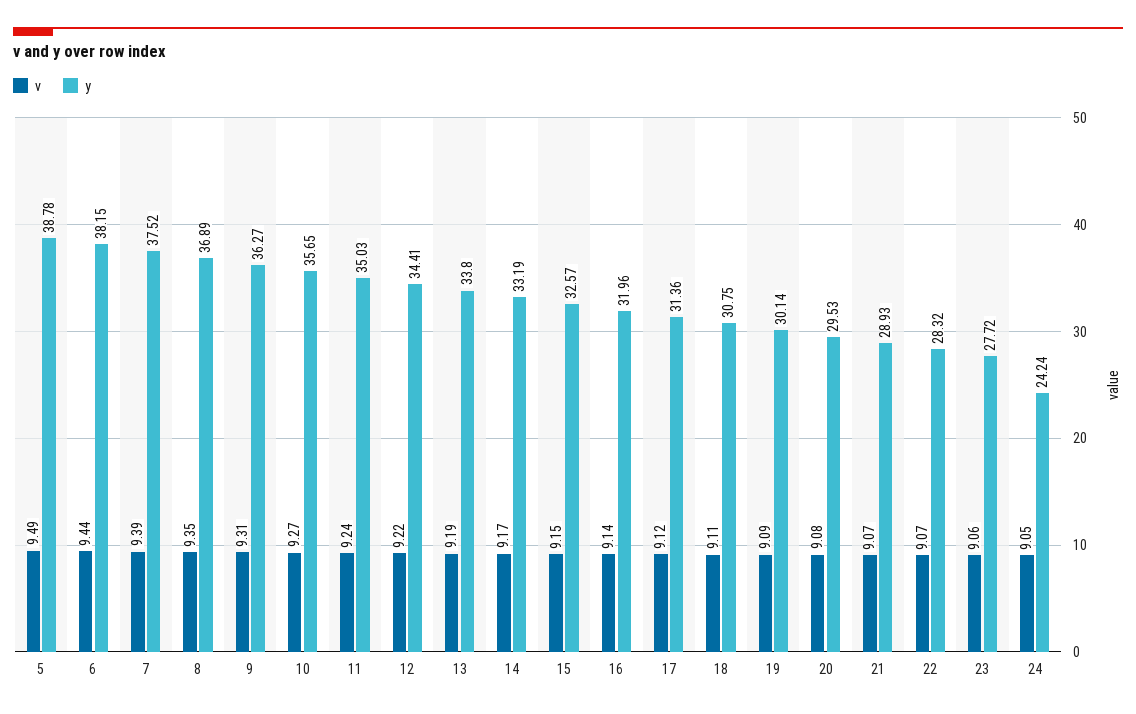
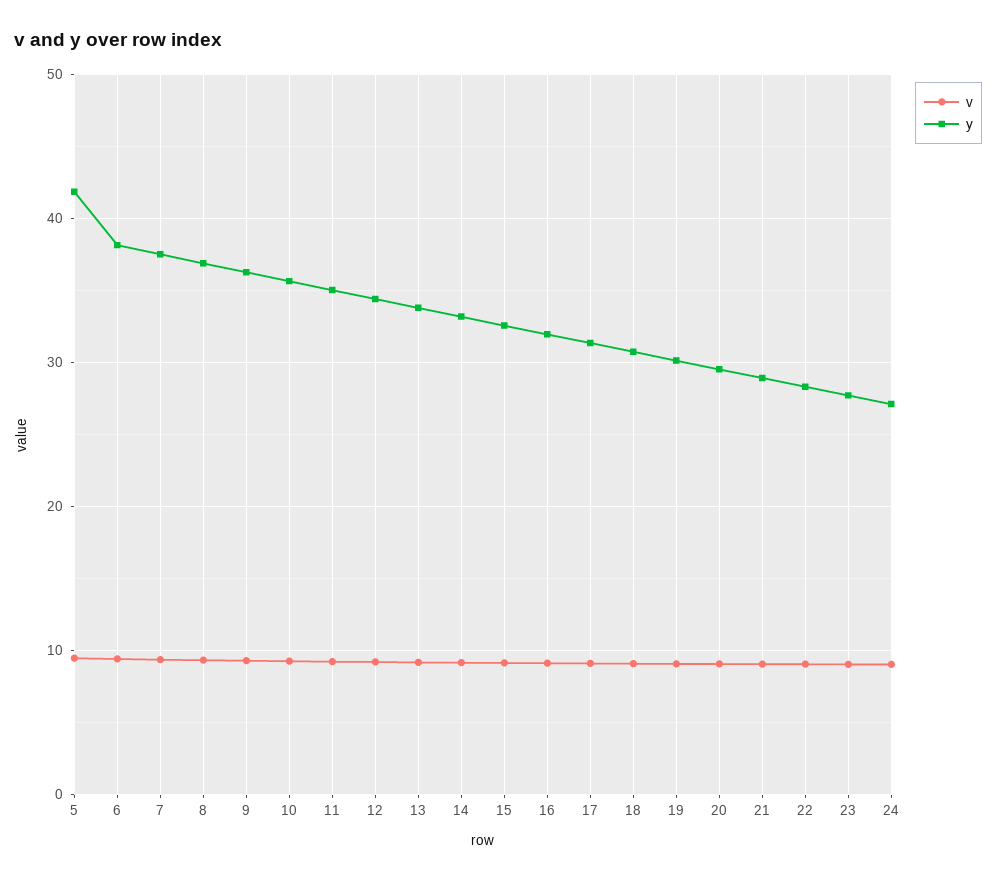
  {
    "v": {
      "5": 9.49,
      "6": 9.44,
      "7": 9.39,
      "8": 9.35,
      "9": 9.31,
      "10": 9.27,
      "11": 9.24,
      "12": 9.22,
      "13": 9.19,
      "14": 9.17,
      "15": 9.15,
      "16": 9.14,
      "17": 9.12,
      "18": 9.11,
      "19": 9.09,
      "20": 9.08,
      "21": 9.07,
      "22": 9.07,
      "23": 9.06,
      "24": 9.05
    },
    "y": {
-     "5": 38.78,
+     "5": 42,
      "6": 38.15,
      "7": 37.52,
      "8": 36.89,
      "9": 36.27,
      "10": 35.65,
      "11": 35.03,
      "12": 34.41,
      "13": 33.8,
      "14": 33.19,
      "15": 32.57,
      "16": 31.96,
      "17": 31.36,
      "18": 30.75,
      "19": 30.14,
      "20": 29.53,
      "21": 28.93,
      "22": 28.32,
      "23": 27.72,
-     "24": 24.24
+     "24": 27
    }
  }

